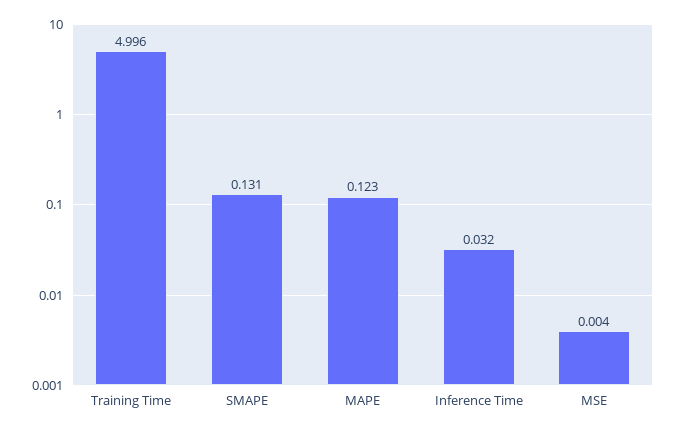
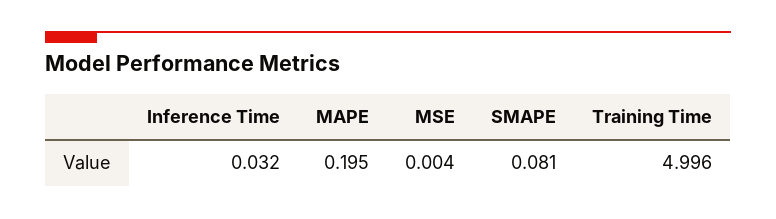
  {
    "Training Time": 4.996,
-   "SMAPE": 0.131,
+   "SMAPE": 0.081,
-   "MAPE": 0.123,
+   "MAPE": 0.195,
    "Inference Time": 0.032,
    "MSE": 0.004
  }

